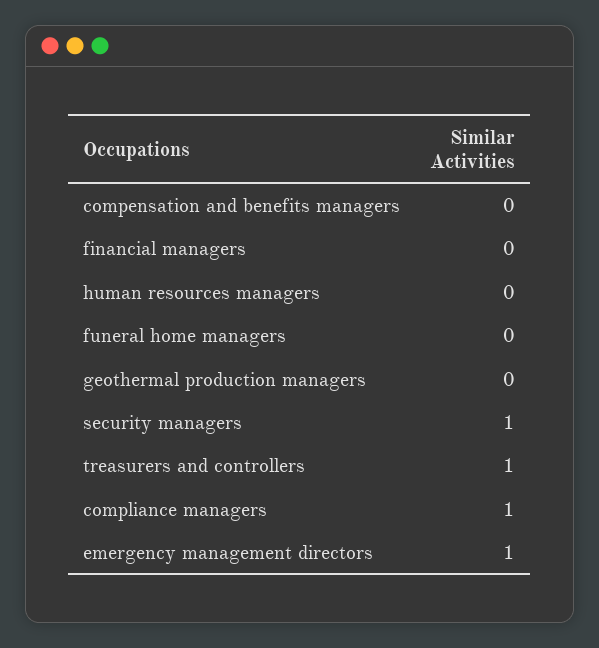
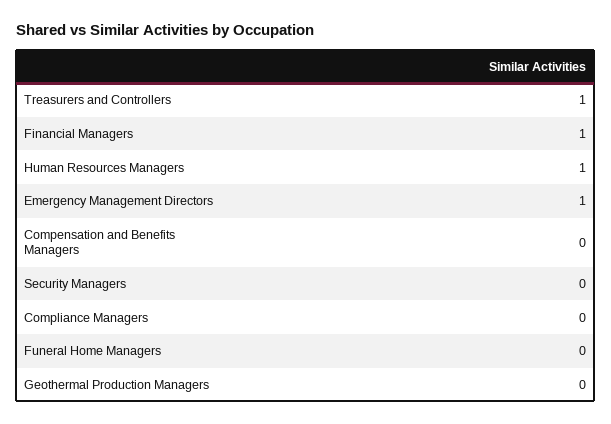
  {
    "compensation and benefits managers": 0,
-   "financial managers": 0,
+   "financial managers": 1,
-   "human resources managers": 0,
+   "human resources managers": 1,
    "funeral home managers": 0,
    "geothermal production managers": 0,
-   "security managers": 1,
+   "security managers": 0,
    "treasurers and controllers": 1,
-   "compliance managers": 1,
+   "compliance managers": 0,
    "emergency management directors": 1
  }

